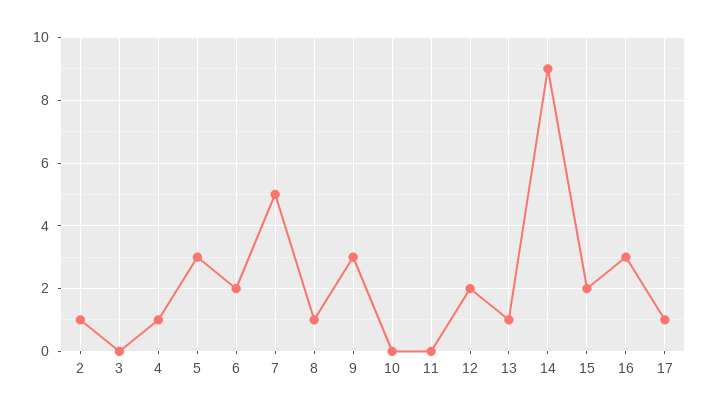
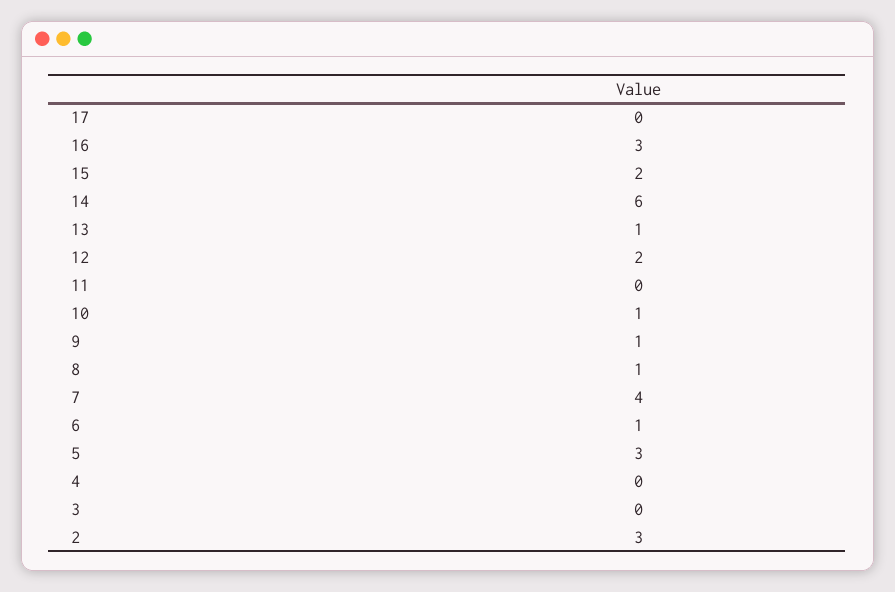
  {
-   "2": 1,
+   "2": 3,
    "3": 0,
-   "4": 1,
+   "4": 0,
    "5": 3,
-   "6": 2,
+   "6": 1,
-   "7": 5,
+   "7": 4,
    "8": 1,
-   "9": 3,
+   "9": 1,
-   "10": 0,
+   "10": 1,
    "11": 0,
    "12": 2,
    "13": 1,
-   "14": 9,
+   "14": 6,
    "15": 2,
    "16": 3,
-   "17": 1
+   "17": 0
  }

